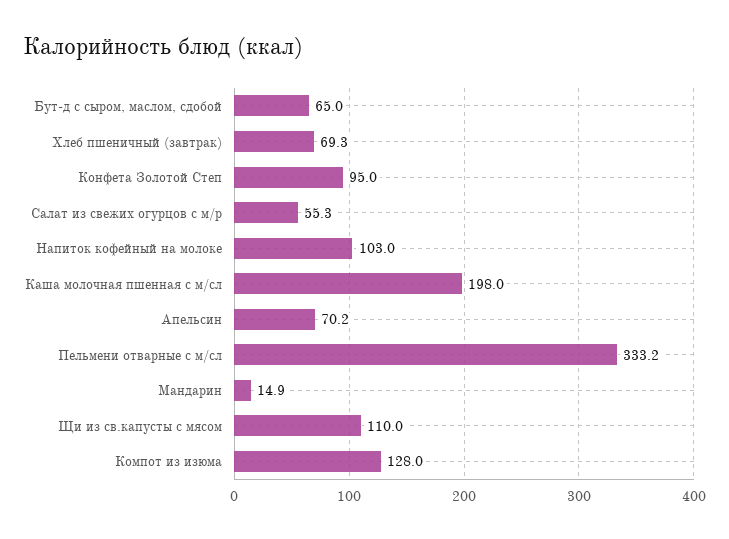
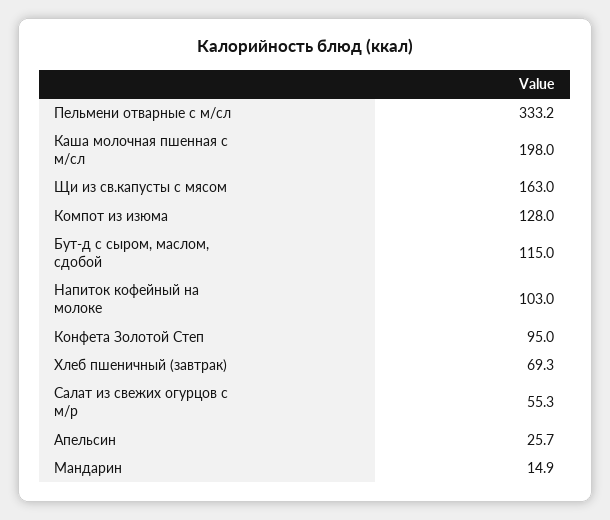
  {
-   "Бут-д с сыром, маслом, сдобой": 65,
+   "Бут-д с сыром, маслом, сдобой": 115,
    "Хлеб пшеничный (завтрак)": 69.3,
    "Конфета Золотой Степ": 95,
    "Салат из свежих огурцов с м/р": 55.3,
    "Напиток кофейный на молоке": 103,
    "Каша молочная пшенная с м/сл": 198,
-   "Апельсин": 70.2,
+   "Апельсин": 25.7,
    "Пельмени отварные с м/сл": 333.2,
    "Мандарин": 14.9,
-   "Щи из св.капусты с мясом": 110,
+   "Щи из св.капусты с мясом": 163,
    "Компот из изюма": 128
  }

